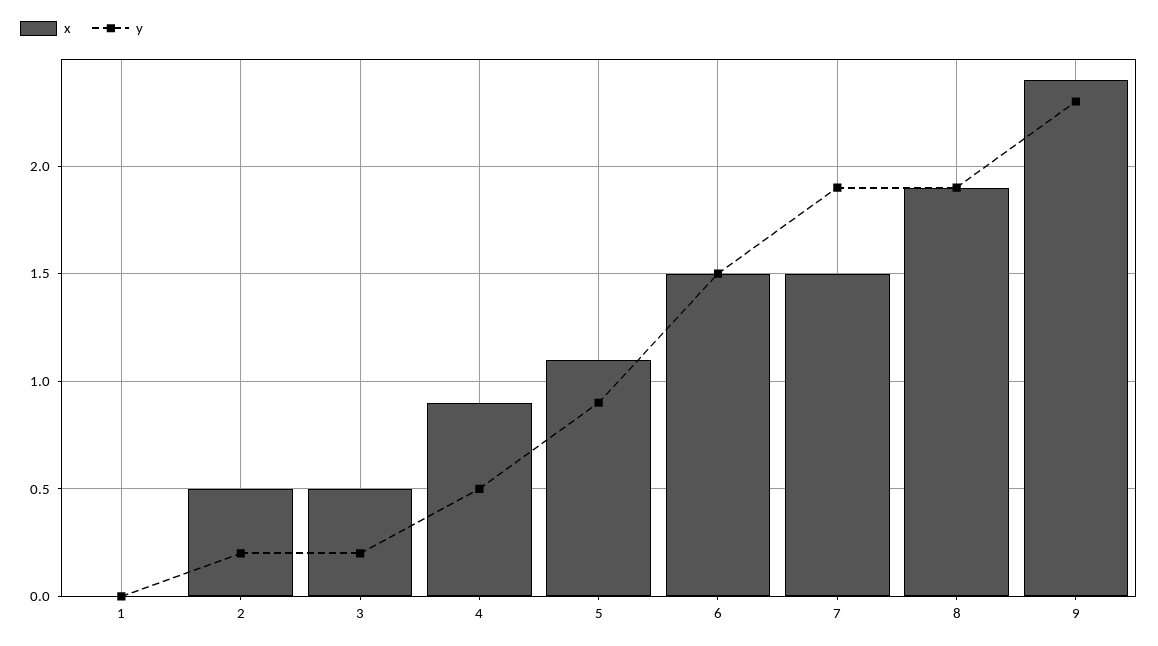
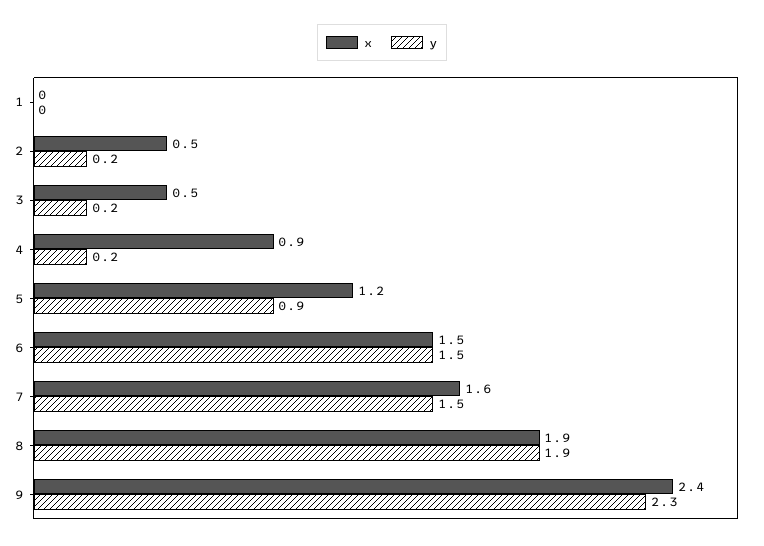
  {
    "x": {
      "1": 0,
      "2": 0.5,
      "3": 0.5,
      "4": 0.9,
-     "5": 1.1,
+     "5": 1.2,
      "6": 1.5,
-     "7": 1.5,
+     "7": 1.6,
      "8": 1.9,
      "9": 2.4
    },
    "y": {
      "1": 0,
      "2": 0.2,
      "3": 0.2,
-     "4": 0.5,
+     "4": 0.2,
      "5": 0.9,
      "6": 1.5,
-     "7": 1.9,
+     "7": 1.5,
      "8": 1.9,
      "9": 2.3
    }
  }

